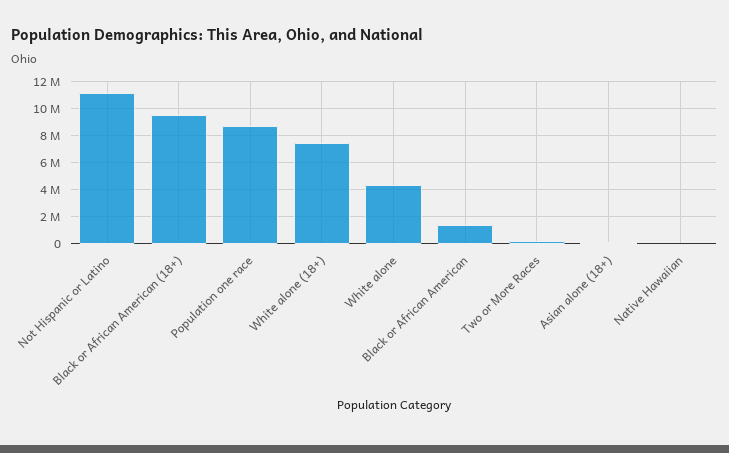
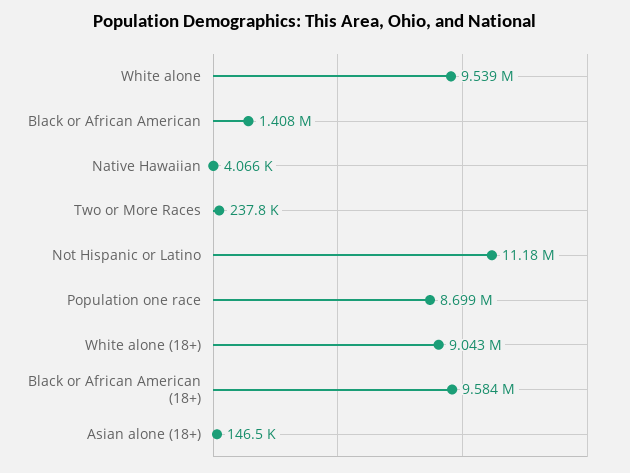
  {
    "Not Hispanic or Latino": 11180000,
    "Black or African American (18+)": 9584000,
    "Population one race": 8699000,
-   "White alone (18+)": 7500000,
+   "White alone (18+)": 9043000,
-   "White alone": 4500000,
+   "White alone": 9539000,
    "Black or African American": 1408000,
    "Two or More Races": 237800,
    "Asian alone (18+)": 146500,
    "Native Hawaiian": 4066
  }

